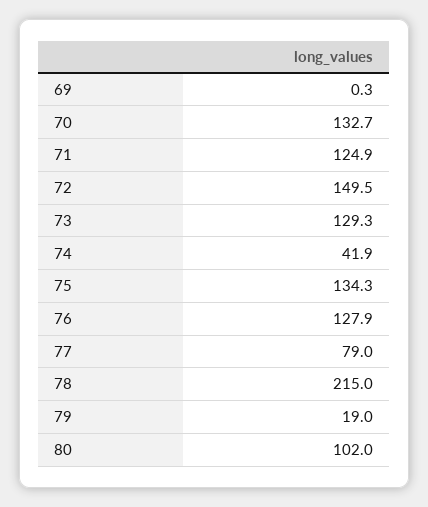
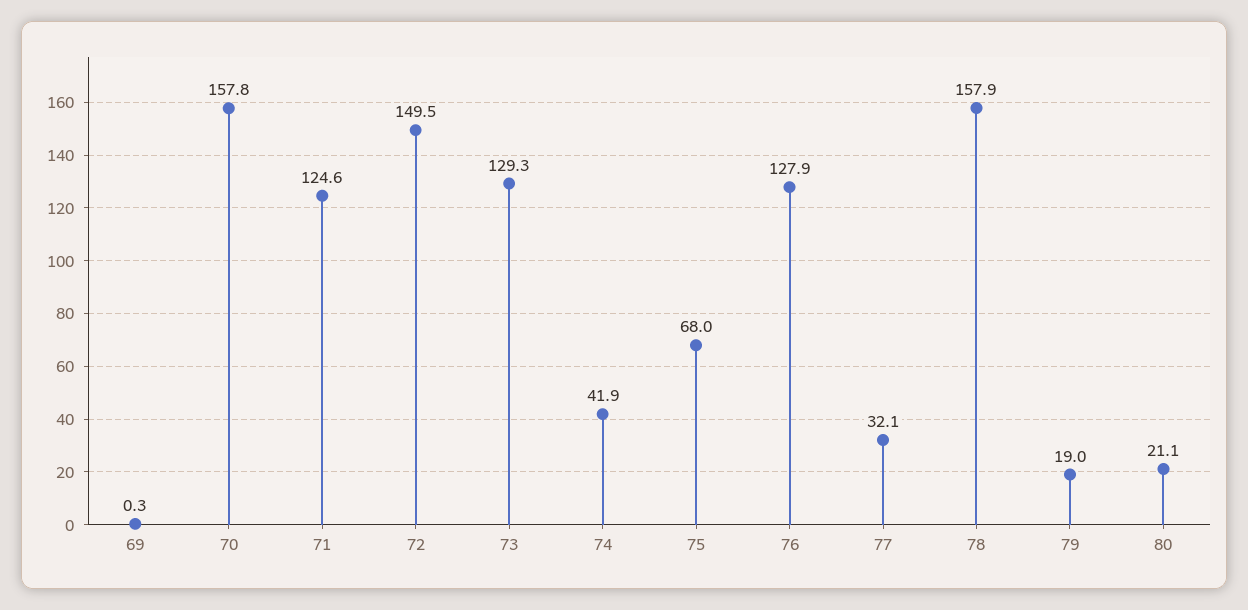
  {
    "69": 0.3,
-   "70": 132.7,
+   "70": 157.8,
-   "71": 124.9,
+   "71": 124.6,
    "72": 149.5,
    "73": 129.3,
    "74": 41.9,
-   "75": 134.3,
+   "75": 68,
    "76": 127.9,
-   "77": 79,
+   "77": 32.1,
-   "78": 215,
+   "78": 157.9,
    "79": 19,
-   "80": 102
+   "80": 21.1
  }

